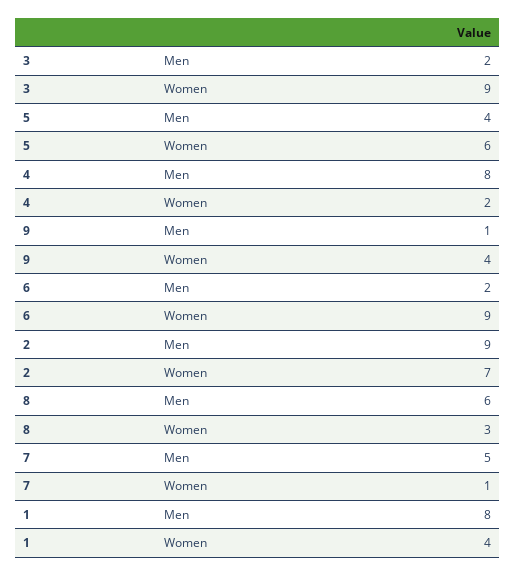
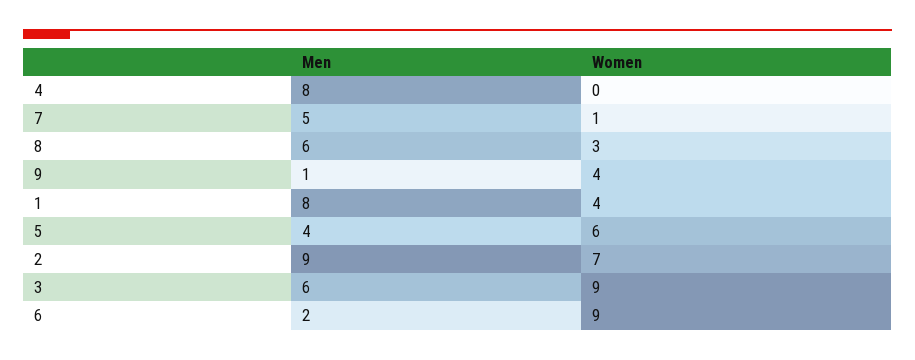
  {
    "3": {
-     "Men": 2,
+     "Men": 6,
      "Women": 9
    },
    "5": {
      "Men": 4,
      "Women": 6
    },
    "4": {
      "Men": 8,
-     "Women": 2
+     "Women": 0
    },
    "9": {
      "Men": 1,
      "Women": 4
    },
    "6": {
      "Men": 2,
      "Women": 9
    },
    "2": {
      "Men": 9,
      "Women": 7
    },
    "8": {
      "Men": 6,
      "Women": 3
    },
    "7": {
      "Men": 5,
      "Women": 1
    },
    "1": {
      "Men": 8,
      "Women": 4
    }
  }

